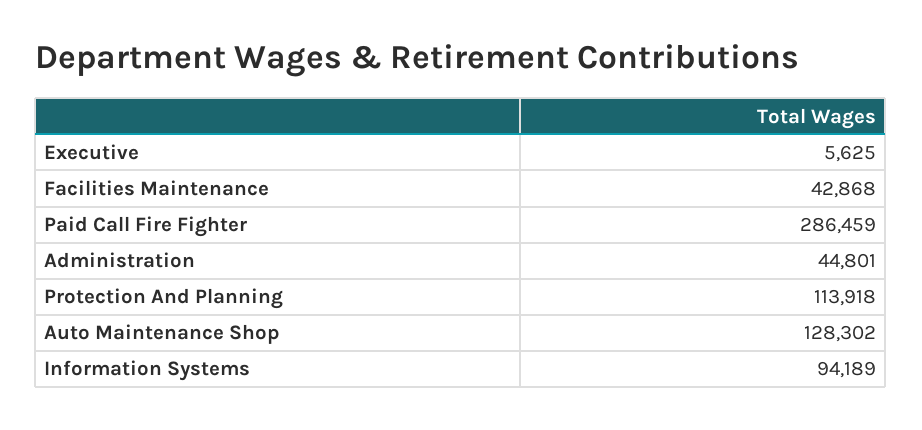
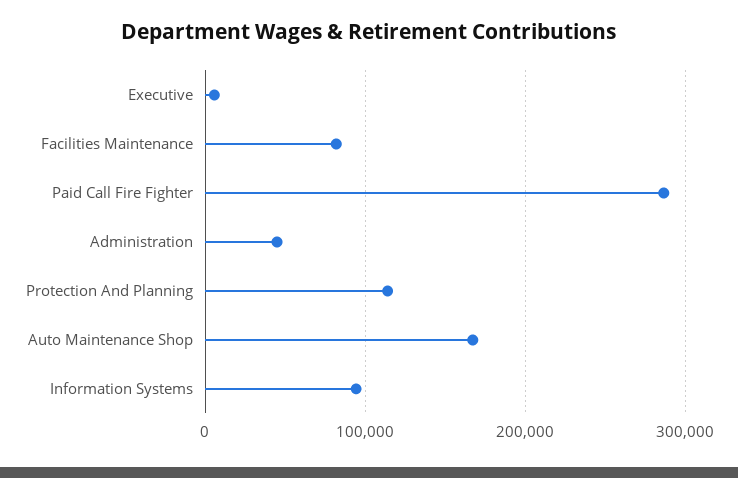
  {
    "Executive": 5625,
-   "Facilities Maintenance": 42868,
+   "Facilities Maintenance": 80000,
    "Paid Call Fire Fighter": 286459,
    "Administration": 44801,
    "Protection And Planning": 113918,
-   "Auto Maintenance Shop": 128302,
+   "Auto Maintenance Shop": 170000,
    "Information Systems": 94189
  }

